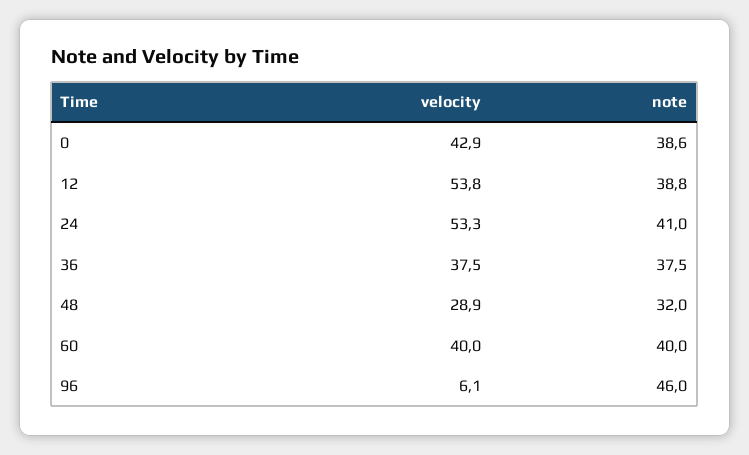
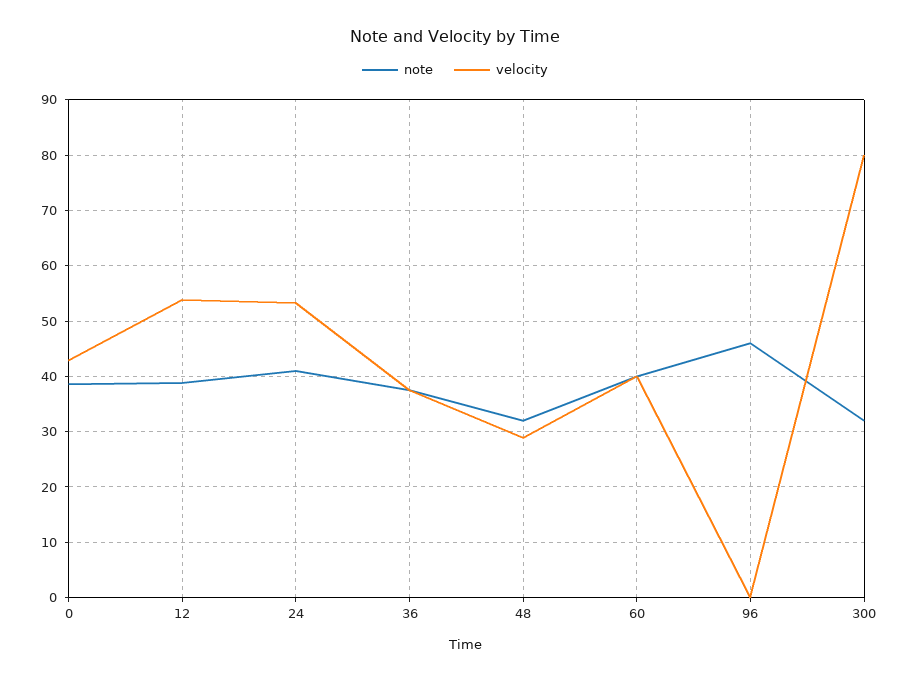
  {
    "velocity": {
      "0": 42.9,
      "12": 53.8,
      "24": 53.3,
      "36": 37.5,
      "48": 28.9,
      "60": 40,
-     "96": 6.1
+     "96": 0,
+     "300": 80
    },
    "note": {
      "0": 38.6,
      "12": 38.8,
      "24": 41,
      "36": 37.5,
      "48": 32,
      "60": 40,
-     "96": 46
+     "96": 46,
+     "300": 32
    }
  }

